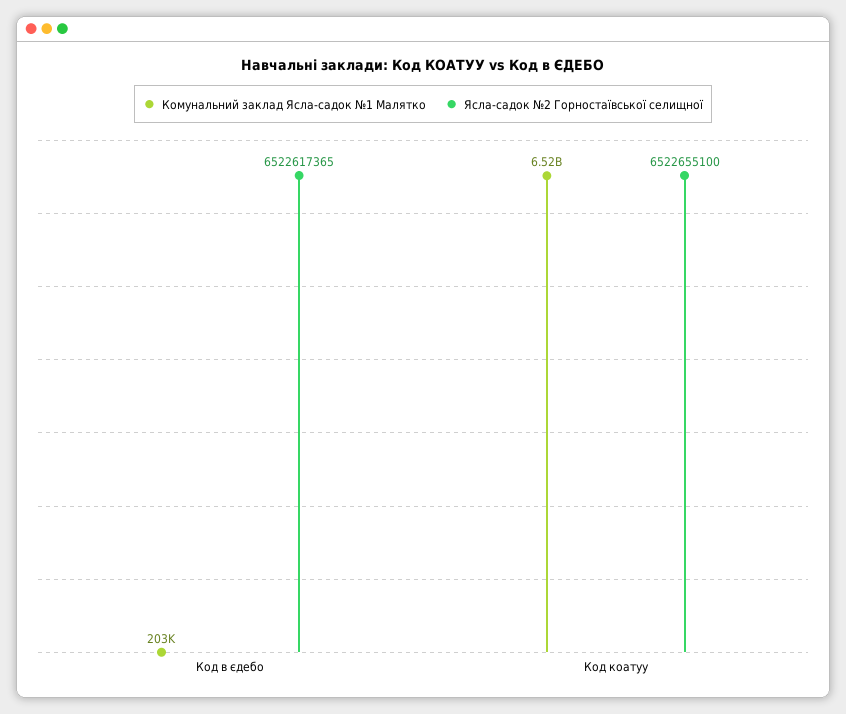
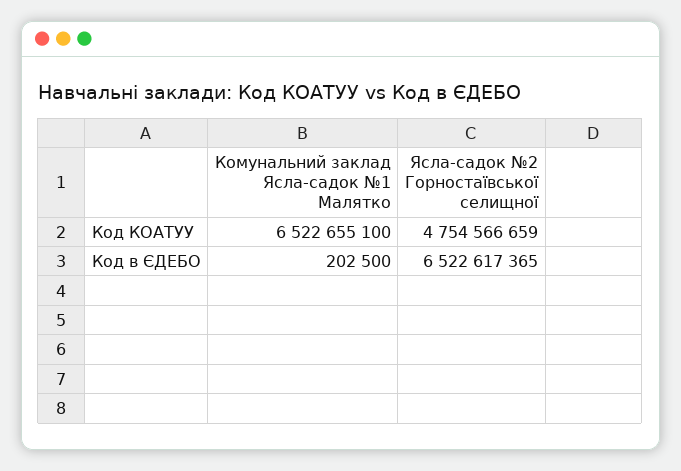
  {
    "Комунальний заклад Ясла-садок №1 Малятко": {
      "Код в єдебо": 202500,
      "Код коатуу": 6522655100
    },
    "Ясла-садок №2 Горностаївської селищної": {
      "Код в єдебо": 6522617365,
-     "Код коатуу": 6522655100
+     "Код коатуу": 4754566659
    }
  }

